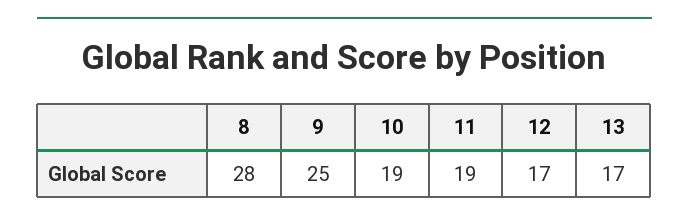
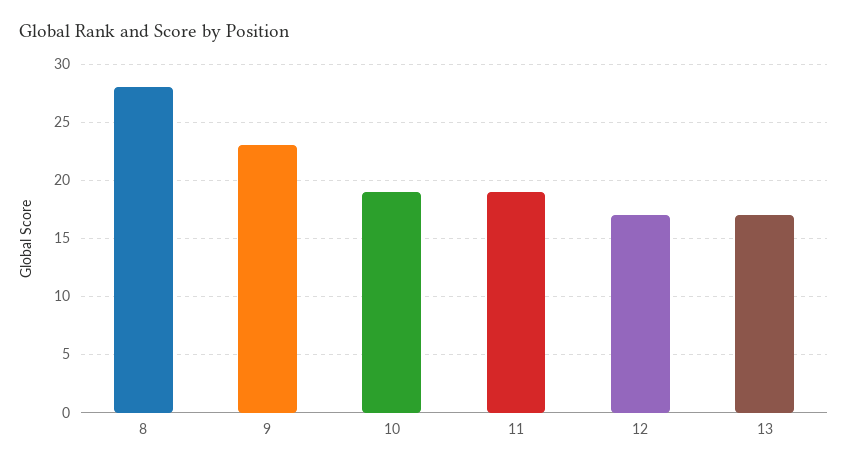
  {
    "8": 28,
-   "9": 25,
+   "9": 23,
    "10": 19,
    "11": 19,
    "12": 17,
    "13": 17
  }

